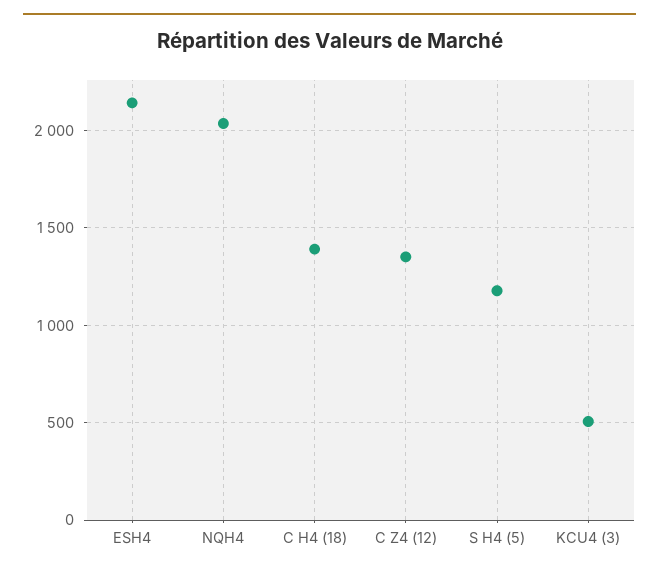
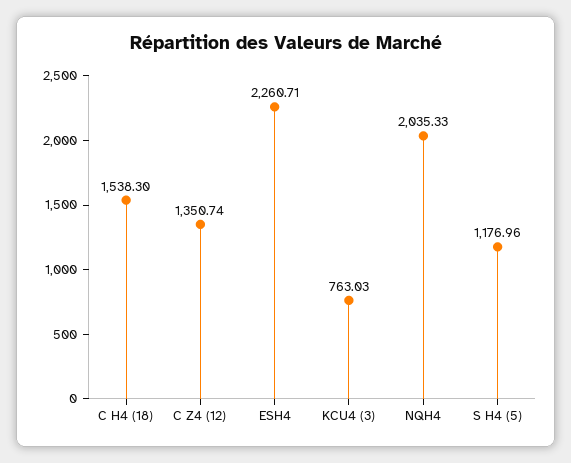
  {
-   "ESH4": 2150,
+   "ESH4": 2260.71,
    "NQH4": 2035.33,
-   "C H4 (18)": 1400,
+   "C H4 (18)": 1538.3,
    "C Z4 (12)": 1350.74,
    "S H4 (5)": 1176.96,
-   "KCU4 (3)": 500
+   "KCU4 (3)": 763.03
  }

